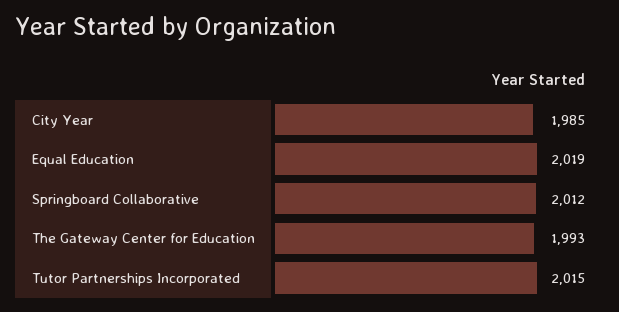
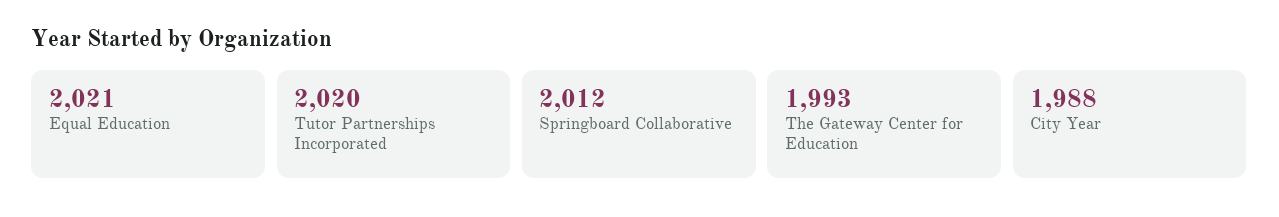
  {
-   "City Year": 1985,
+   "City Year": 1988,
-   "Equal Education": 2019,
+   "Equal Education": 2021,
    "Springboard Collaborative": 2012,
    "The Gateway Center for Education": 1993,
-   "Tutor Partnerships Incorporated": 2015
+   "Tutor Partnerships Incorporated": 2020
  }

